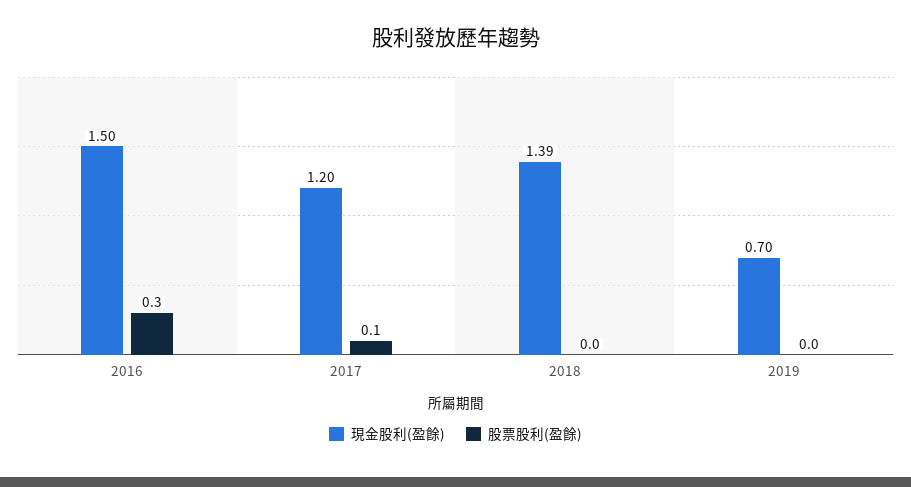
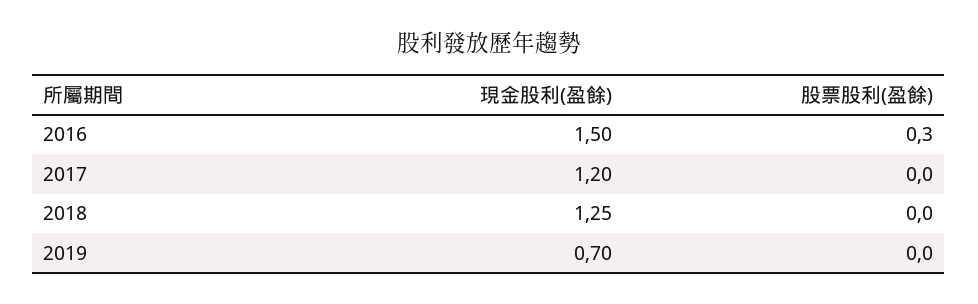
  {
    "現金股利(盈餘)": {
      "2016": 1.5,
      "2017": 1.2,
-     "2018": 1.39,
+     "2018": 1.25,
      "2019": 0.7
    },
    "股票股利(盈餘)": {
      "2016": 0.3,
-     "2017": 0.1,
+     "2017": 0,
      "2018": 0,
      "2019": 0
    }
  }

